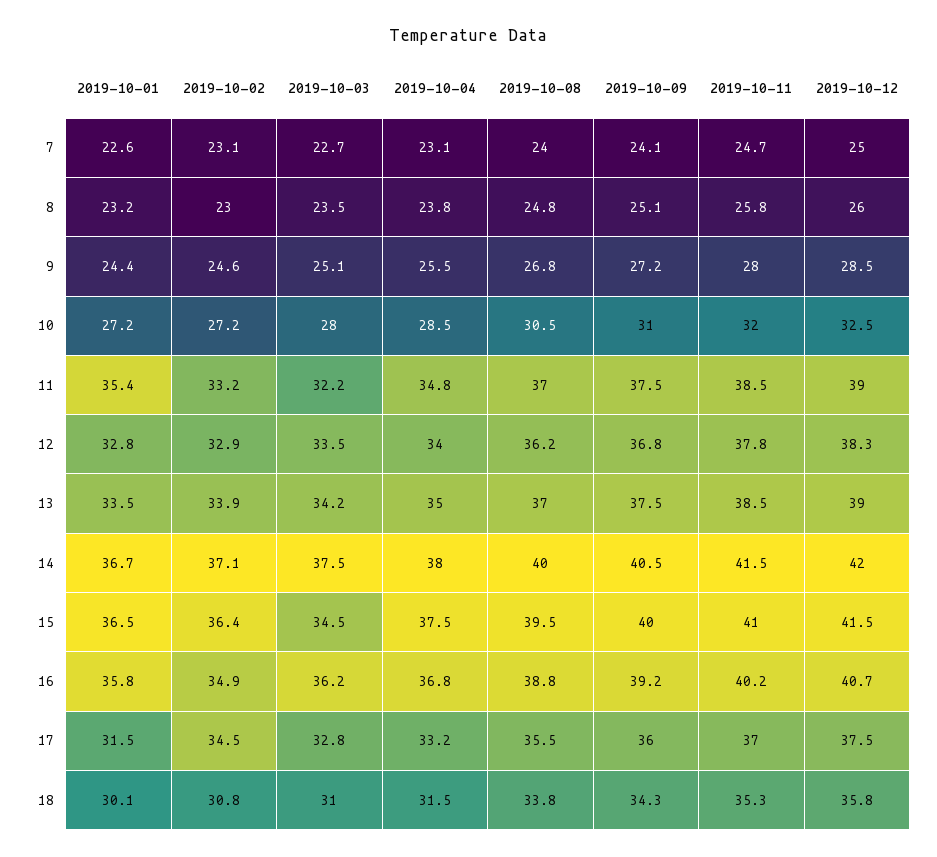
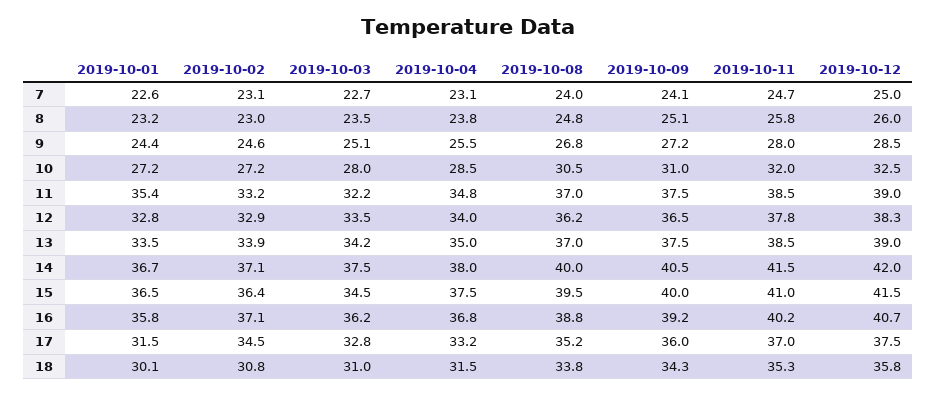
  {
    "2019-10-01": {
      "7": 22.6,
      "8": 23.2,
      "9": 24.4,
      "10": 27.2,
      "11": 35.4,
      "12": 32.8,
      "13": 33.5,
      "14": 36.7,
      "15": 36.5,
      "16": 35.8,
      "17": 31.5,
      "18": 30.1
    },
    "2019-10-02": {
      "7": 23.1,
      "8": 23,
      "9": 24.6,
      "10": 27.2,
      "11": 33.2,
      "12": 32.9,
      "13": 33.9,
      "14": 37.1,
      "15": 36.4,
-     "16": 34.9,
+     "16": 37.1,
      "17": 34.5,
      "18": 30.8
    },
    "2019-10-03": {
      "7": 22.7,
      "8": 23.5,
      "9": 25.1,
      "10": 28,
      "11": 32.2,
      "12": 33.5,
      "13": 34.2,
      "14": 37.5,
      "15": 34.5,
      "16": 36.2,
      "17": 32.8,
      "18": 31
    },
    "2019-10-04": {
      "7": 23.1,
      "8": 23.8,
      "9": 25.5,
      "10": 28.5,
      "11": 34.8,
      "12": 34,
      "13": 35,
      "14": 38,
      "15": 37.5,
      "16": 36.8,
      "17": 33.2,
      "18": 31.5
    },
    "2019-10-08": {
      "7": 24,
      "8": 24.8,
      "9": 26.8,
      "10": 30.5,
      "11": 37,
      "12": 36.2,
      "13": 37,
      "14": 40,
      "15": 39.5,
      "16": 38.8,
-     "17": 35.5,
+     "17": 35.2,
      "18": 33.8
    },
    "2019-10-09": {
      "7": 24.1,
      "8": 25.1,
      "9": 27.2,
      "10": 31,
      "11": 37.5,
-     "12": 36.8,
+     "12": 36.5,
      "13": 37.5,
      "14": 40.5,
      "15": 40,
      "16": 39.2,
      "17": 36,
      "18": 34.3
    },
    "2019-10-11": {
      "7": 24.7,
      "8": 25.8,
      "9": 28,
      "10": 32,
      "11": 38.5,
      "12": 37.8,
      "13": 38.5,
      "14": 41.5,
      "15": 41,
      "16": 40.2,
      "17": 37,
      "18": 35.3
    },
    "2019-10-12": {
      "7": 25,
      "8": 26,
      "9": 28.5,
      "10": 32.5,
      "11": 39,
      "12": 38.3,
      "13": 39,
      "14": 42,
      "15": 41.5,
      "16": 40.7,
      "17": 37.5,
      "18": 35.8
    }
  }

